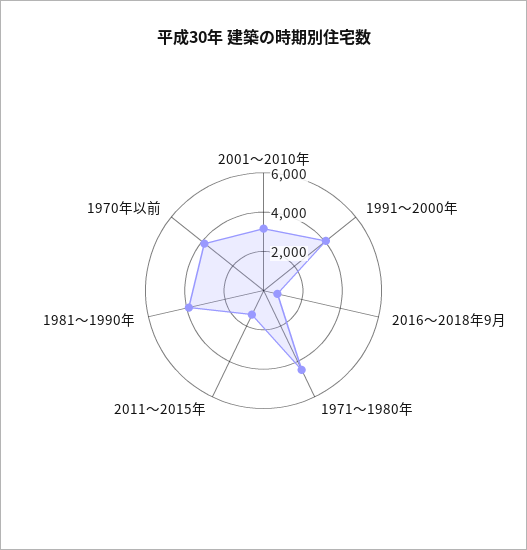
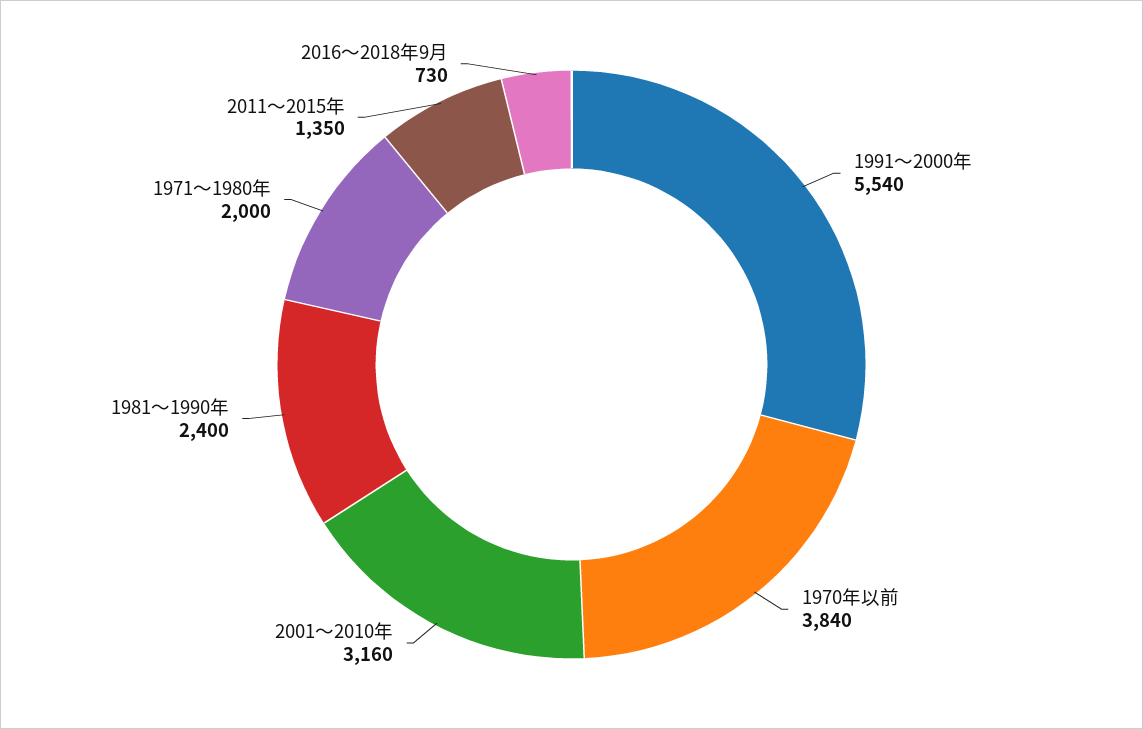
  {
    "2001～2010年": 3160,
-   "1991～2000年": 4000,
+   "1991～2000年": 5540,
    "2016～2018年9月": 730,
-   "1971～1980年": 4500,
+   "1971～1980年": 2000,
    "2011～2015年": 1350,
-   "1981～1990年": 4000,
+   "1981～1990年": 2400,
    "1970年以前": 3840
  }

